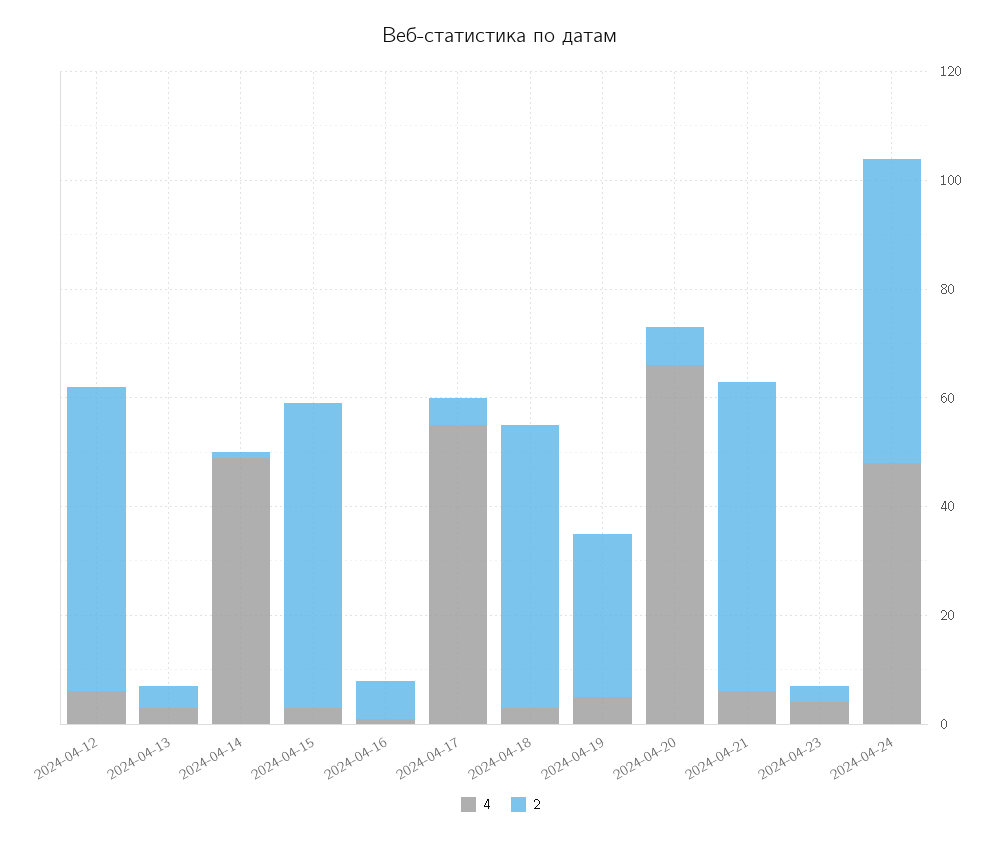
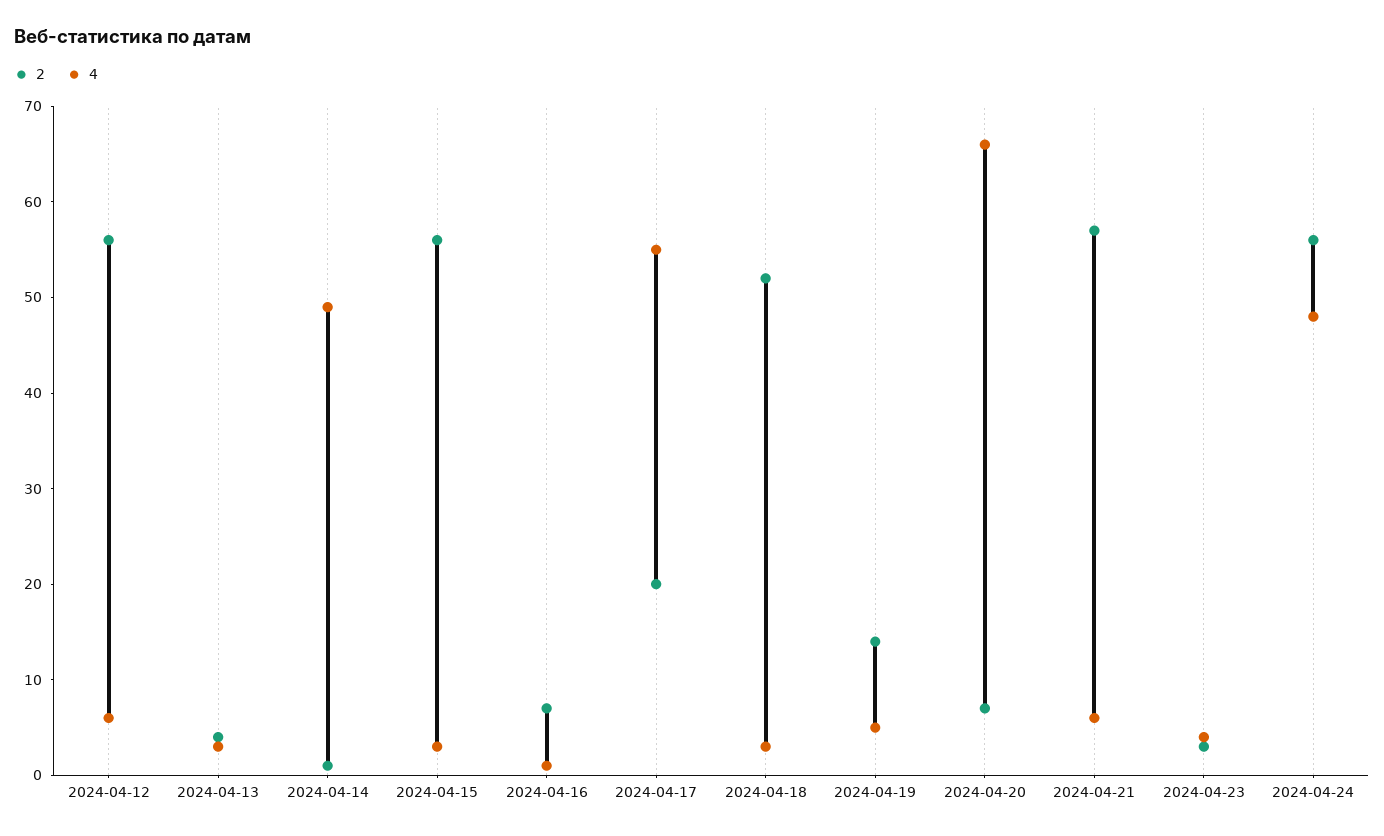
  {
    "4": {
      "2024-04-12": 6,
      "2024-04-13": 3,
      "2024-04-14": 49,
      "2024-04-15": 3,
      "2024-04-16": 1,
      "2024-04-17": 55,
      "2024-04-18": 3,
      "2024-04-19": 5,
      "2024-04-20": 66,
      "2024-04-21": 6,
      "2024-04-23": 4,
      "2024-04-24": 48
    },
    "2": {
      "2024-04-12": 56,
      "2024-04-13": 4,
      "2024-04-14": 1,
      "2024-04-15": 56,
      "2024-04-16": 7,
-     "2024-04-17": 5,
+     "2024-04-17": 20,
      "2024-04-18": 52,
-     "2024-04-19": 30,
+     "2024-04-19": 14,
      "2024-04-20": 7,
      "2024-04-21": 57,
      "2024-04-23": 3,
      "2024-04-24": 56
    }
  }

